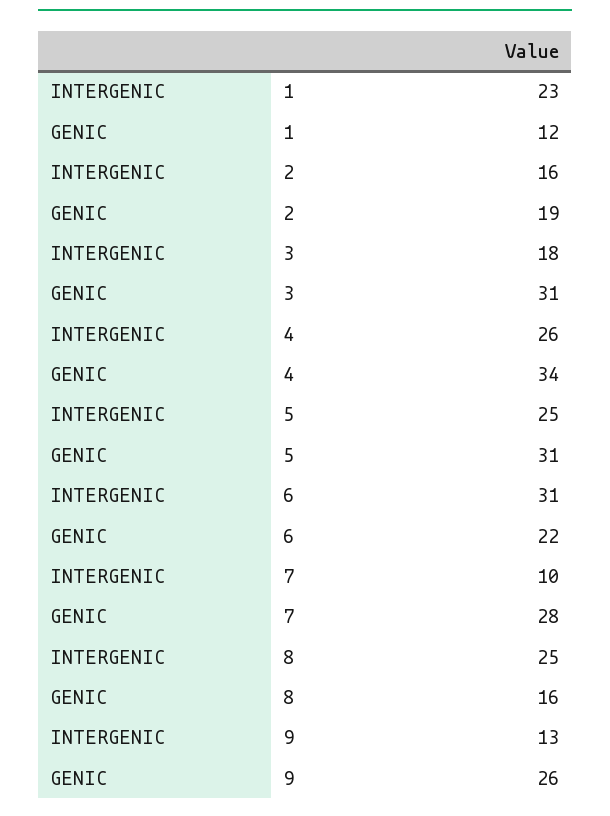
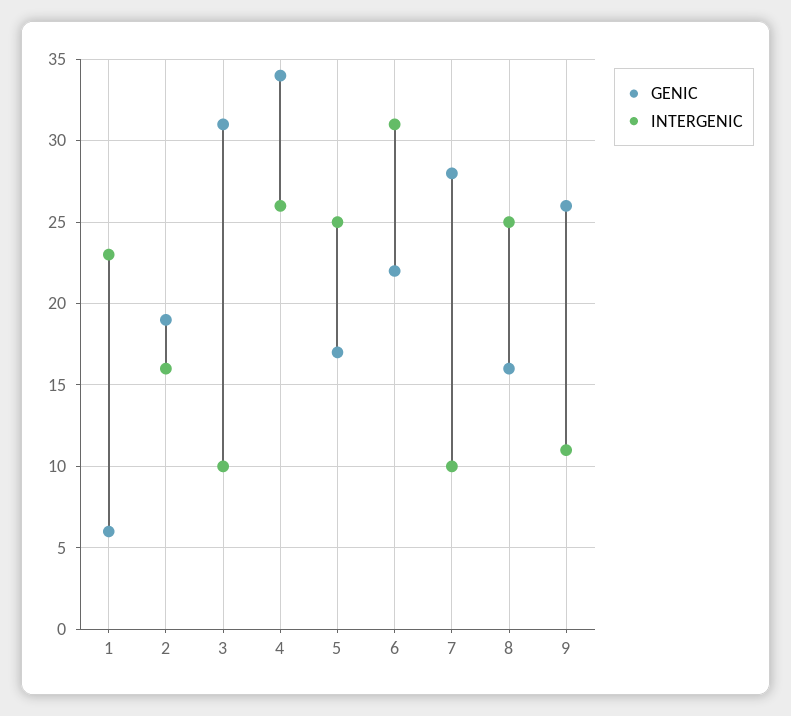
  {
    "INTERGENIC": {
      "1": 23,
      "2": 16,
-     "3": 18,
+     "3": 10,
      "4": 26,
      "5": 25,
      "6": 31,
      "7": 10,
      "8": 25,
-     "9": 13
+     "9": 11
    },
    "GENIC": {
-     "1": 12,
+     "1": 6,
      "2": 19,
      "3": 31,
      "4": 34,
-     "5": 31,
+     "5": 17,
      "6": 22,
      "7": 28,
      "8": 16,
      "9": 26
    }
  }

